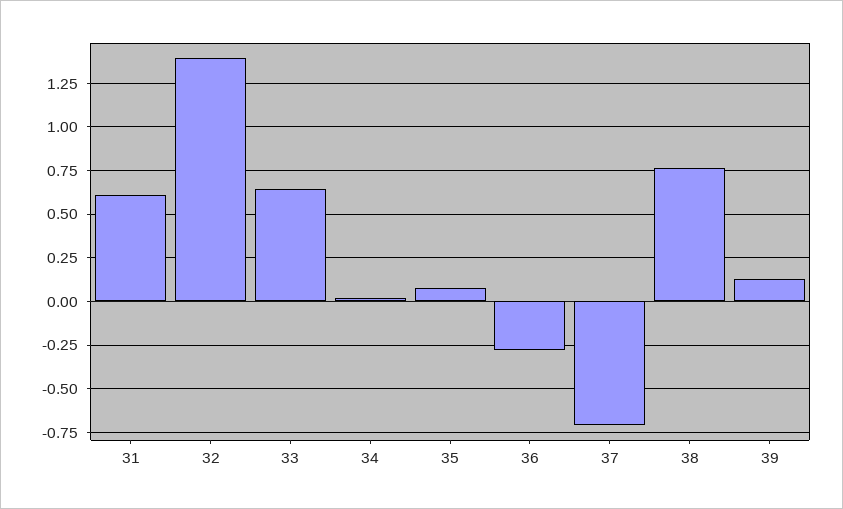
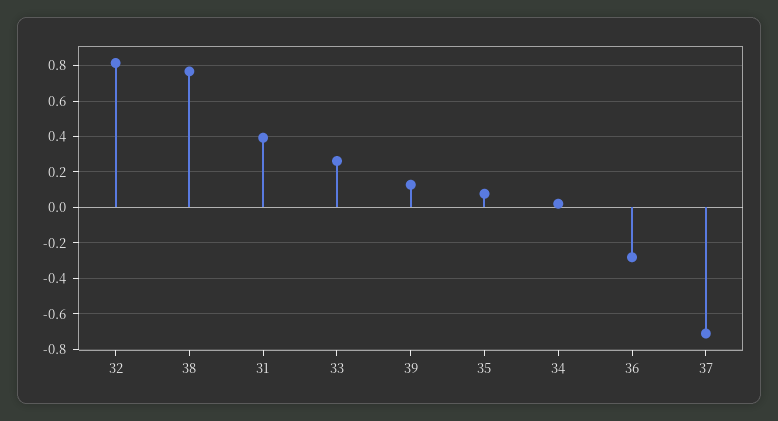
  {
-   "31": 0.6,
+   "31": 0.4,
-   "32": 1.4,
+   "32": 0.8,
-   "33": 0.65,
+   "33": 0.25,
    "34": 0,
    "35": 0.1,
    "36": -0.3,
    "37": -0.7,
    "38": 0.75,
    "39": 0.15
  }

